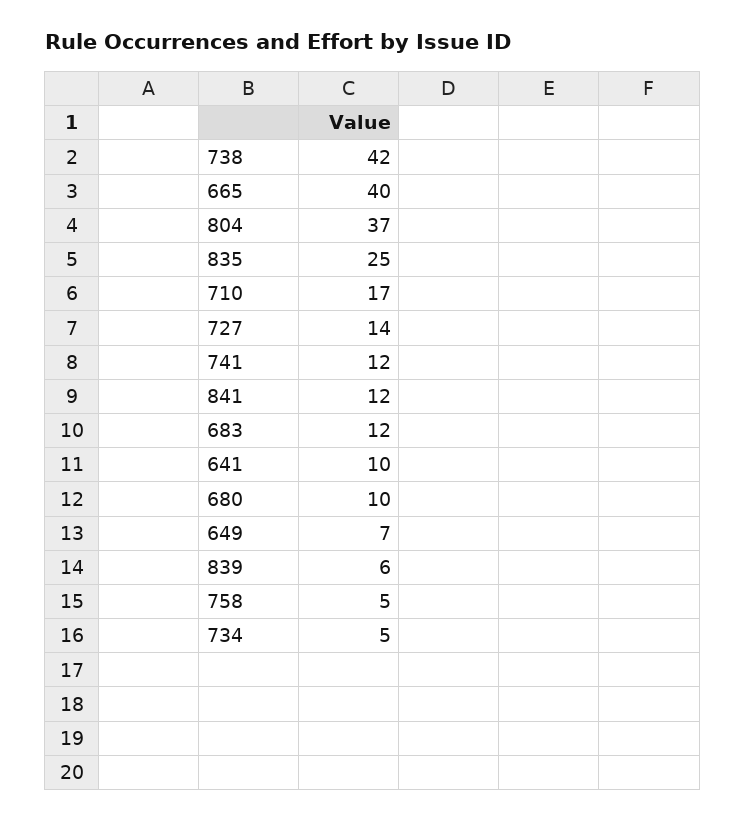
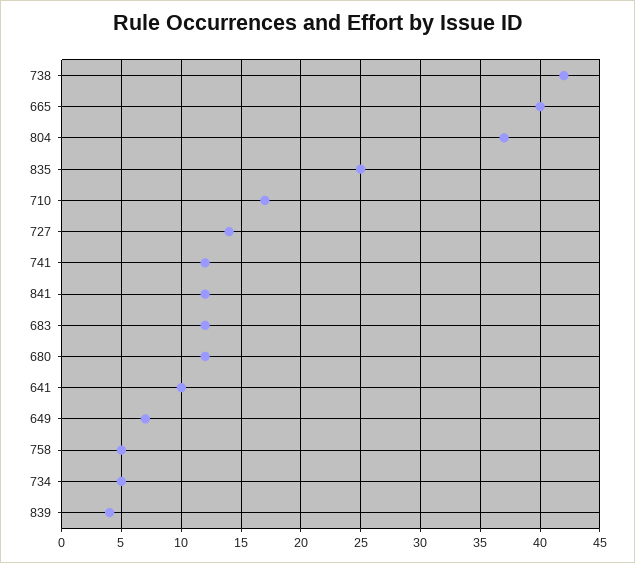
  {
    "738": 42,
    "665": 40,
    "804": 37,
    "835": 25,
    "710": 17,
    "727": 14,
    "741": 12,
    "841": 12,
    "683": 12,
    "641": 10,
-   "680": 10,
+   "680": 12,
    "649": 7,
-   "839": 6,
+   "839": 4,
    "758": 5,
    "734": 5
  }

